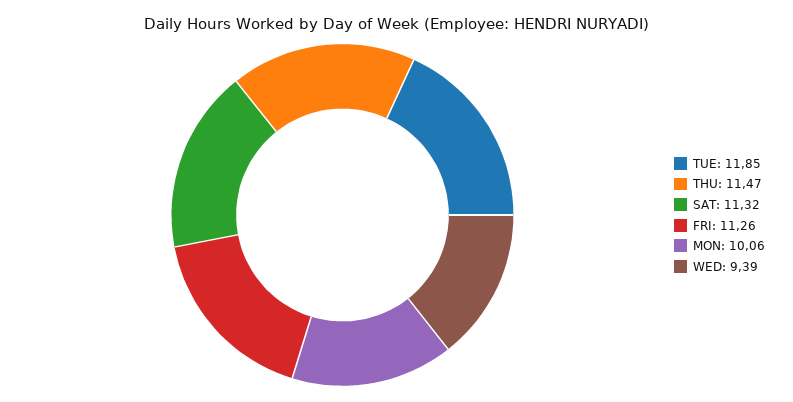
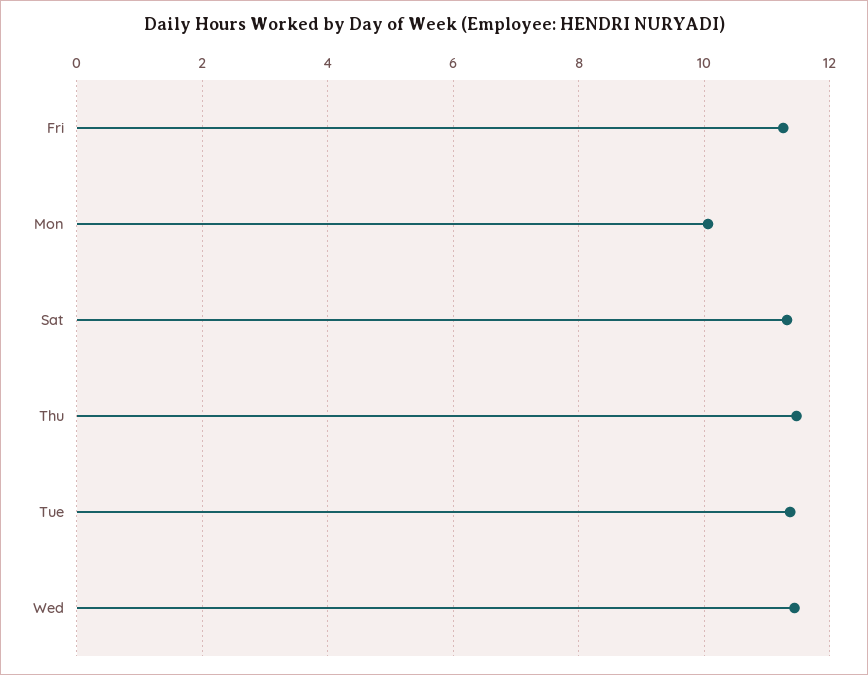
  {
-   "TUE": 11.85,
+   "TUE": 11.4,
    "THU": 11.47,
    "SAT": 11.32,
    "FRI": 11.26,
    "MON": 10.06,
-   "WED": 9.39
+   "WED": 11.4
  }

